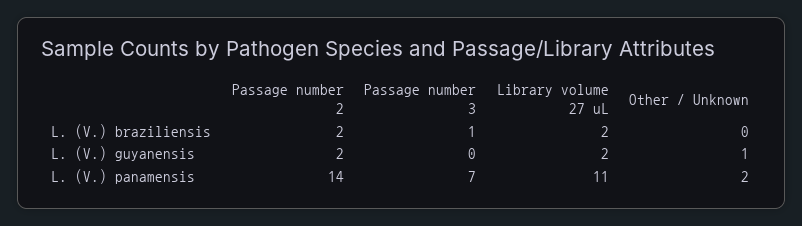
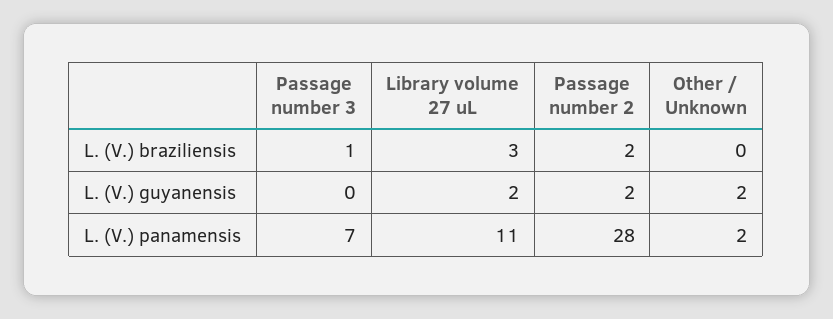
  {
    "Passage number 2": {
      "L. (V.) braziliensis": 2,
      "L. (V.) guyanensis": 2,
-     "L. (V.) panamensis": 14
+     "L. (V.) panamensis": 28
    },
    "Passage number 3": {
      "L. (V.) braziliensis": 1,
      "L. (V.) guyanensis": 0,
      "L. (V.) panamensis": 7
    },
    "Library volume 27 uL": {
-     "L. (V.) braziliensis": 2,
+     "L. (V.) braziliensis": 3,
      "L. (V.) guyanensis": 2,
      "L. (V.) panamensis": 11
    },
    "Other / Unknown": {
      "L. (V.) braziliensis": 0,
-     "L. (V.) guyanensis": 1,
+     "L. (V.) guyanensis": 2,
      "L. (V.) panamensis": 2
    }
  }

